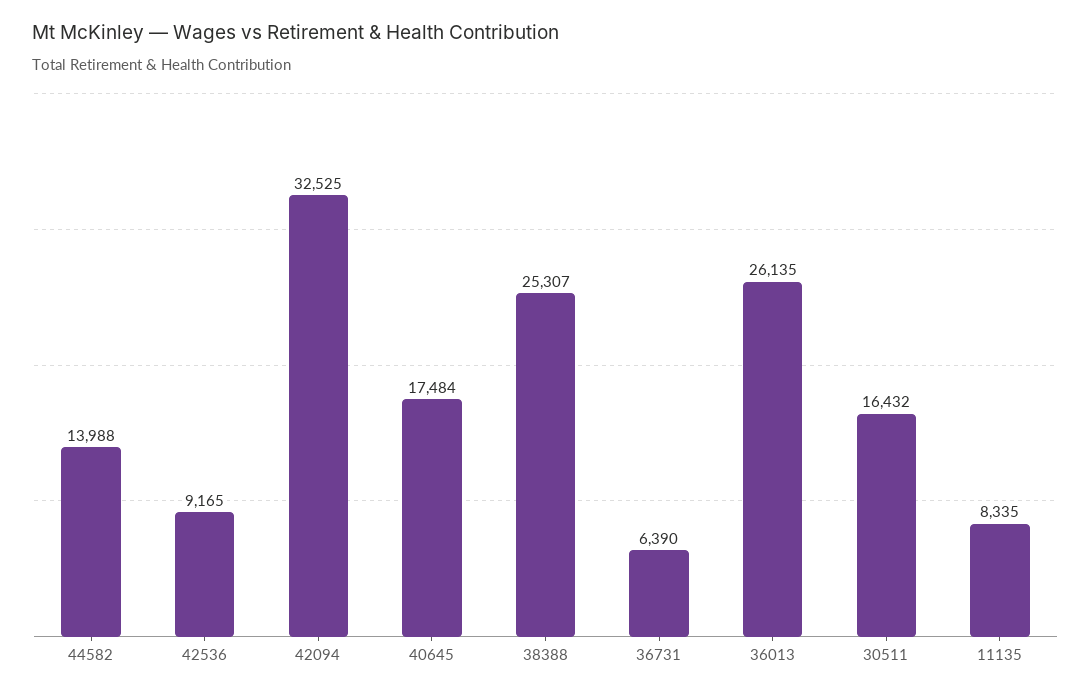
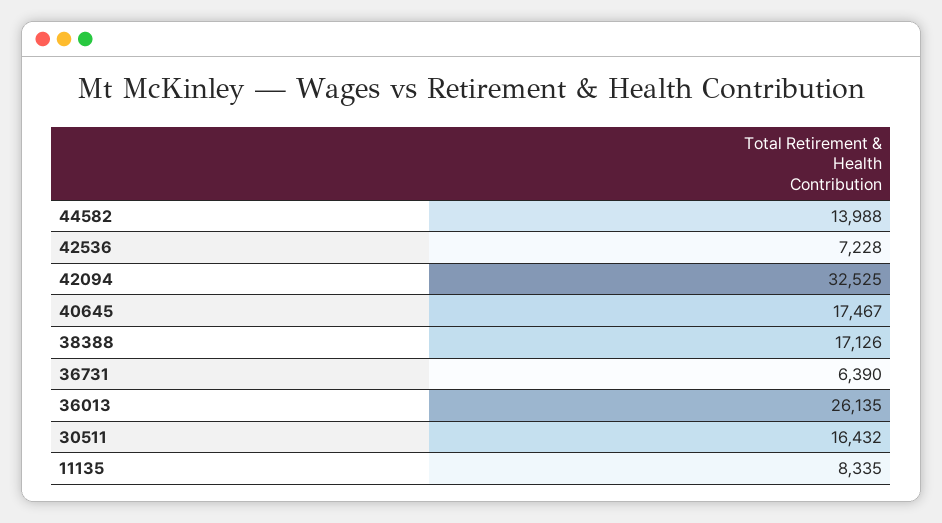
  {
    "44582": 13988,
-   "42536": 9165,
+   "42536": 7228,
    "42094": 32525,
-   "40645": 17484,
+   "40645": 17467,
-   "38388": 25307,
+   "38388": 17126,
    "36731": 6390,
    "36013": 26135,
    "30511": 16432,
    "11135": 8335
  }

